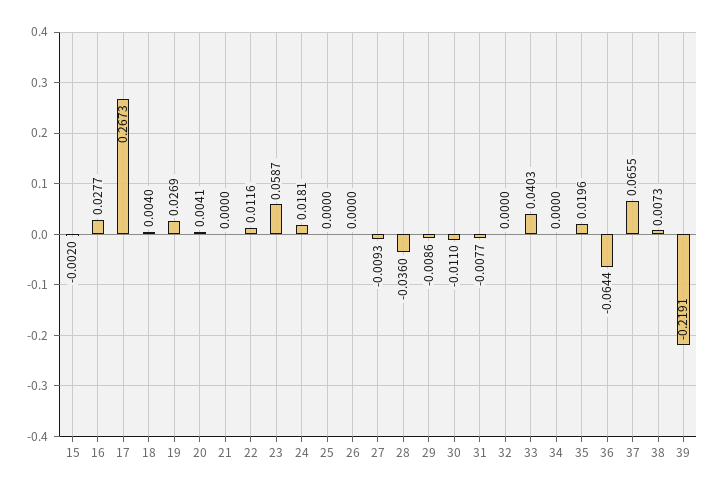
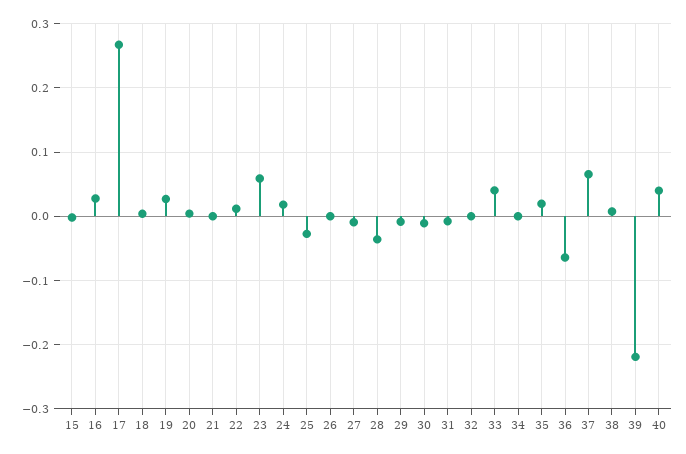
  {
    "15": -0.002,
    "16": 0.0277,
    "17": 0.2673,
    "18": 0.004,
    "19": 0.0269,
    "20": 0.0041,
    "21": 0,
    "22": 0.0116,
    "23": 0.0587,
    "24": 0.0181,
-   "25": 0,
+   "25": -0.03,
    "26": 0,
    "27": -0.0093,
    "28": -0.036,
    "29": -0.0086,
    "30": -0.011,
    "31": -0.0077,
    "32": 0,
    "33": 0.0403,
    "34": 0,
    "35": 0.0196,
    "36": -0.0644,
    "37": 0.0655,
    "38": 0.0073,
-   "39": -0.2191
+   "39": -0.2191,
+   "40": 0.04
  }

